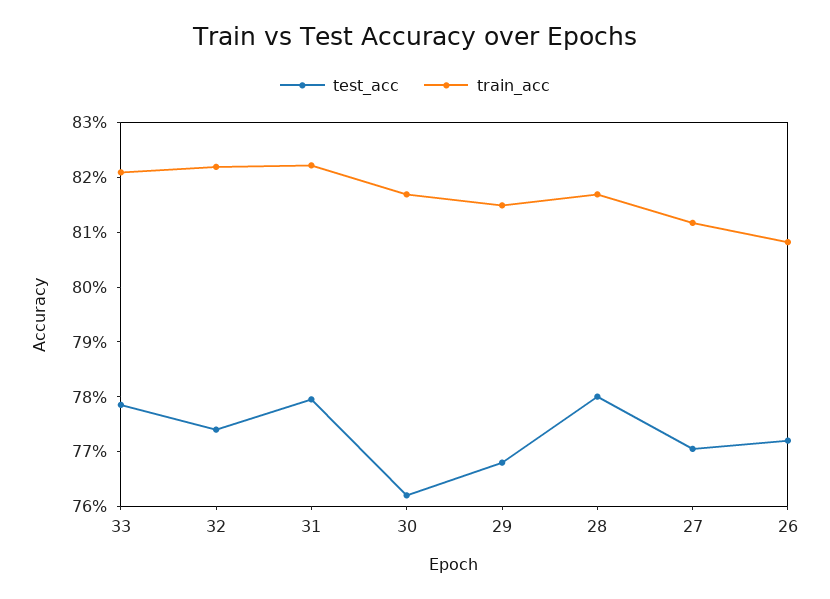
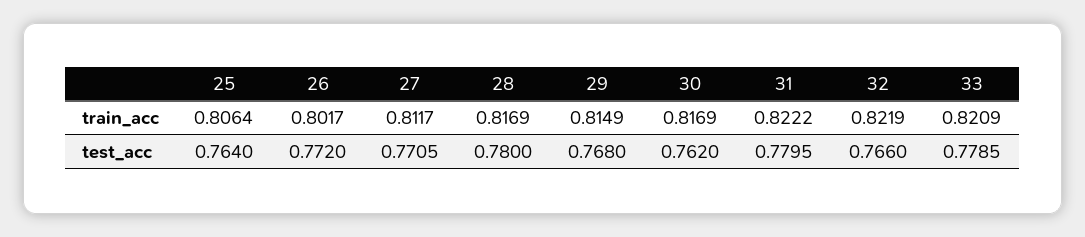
  {
    "test_acc": {
      "33": 0.7785,
-     "32": 0.774,
+     "32": 0.766,
      "31": 0.7795,
      "30": 0.762,
      "29": 0.768,
      "28": 0.78,
      "27": 0.7705,
-     "26": 0.772
+     "26": 0.772,
+     "25": 0.764
    },
    "train_acc": {
      "33": 0.8209,
      "32": 0.8219,
      "31": 0.8222,
      "30": 0.8169,
      "29": 0.8149,
      "28": 0.8169,
      "27": 0.8117,
-     "26": 0.808
+     "26": 0.8017,
+     "25": 0.8064
    }
  }

